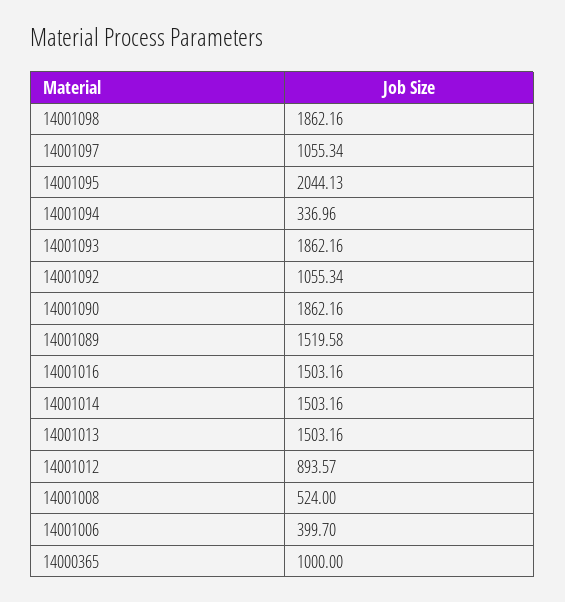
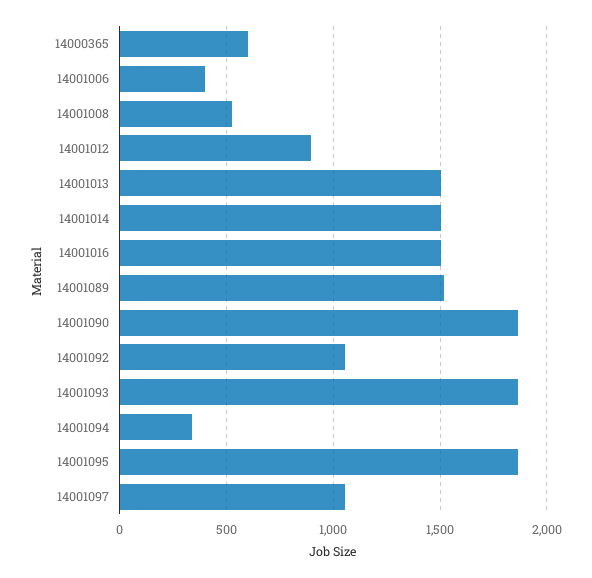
  {
-   "14001098": 1862.16,
    "14001097": 1055.34,
-   "14001095": 2044.13,
+   "14001095": 1850,
    "14001094": 336.96,
    "14001093": 1862.16,
    "14001092": 1055.34,
    "14001090": 1862.16,
    "14001089": 1519.58,
    "14001016": 1503.16,
    "14001014": 1503.16,
    "14001013": 1503.16,
    "14001012": 893.57,
    "14001008": 524,
    "14001006": 399.7,
-   "14000365": 1000
+   "14000365": 600
  }

